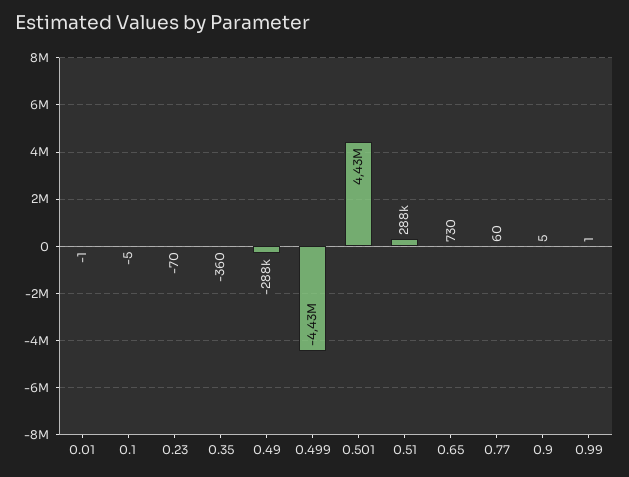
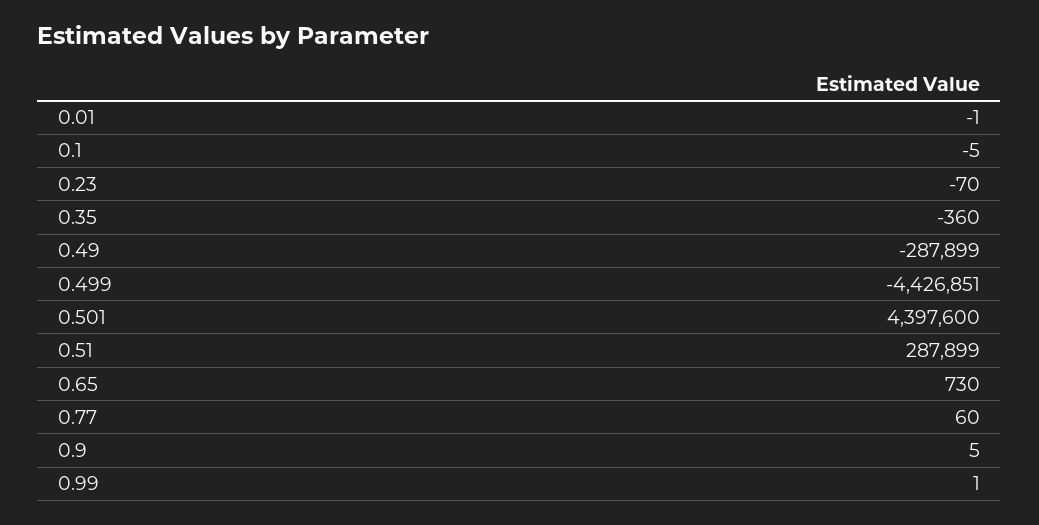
  {
    "0.01": -1,
    "0.1": -5,
    "0.23": -70,
    "0.35": -360,
    "0.49": -287899,
    "0.499": -4426851,
-   "0.501": 4430000,
+   "0.501": 4397600,
    "0.51": 287899,
    "0.65": 730,
    "0.77": 60,
    "0.9": 5,
    "0.99": 1
  }

